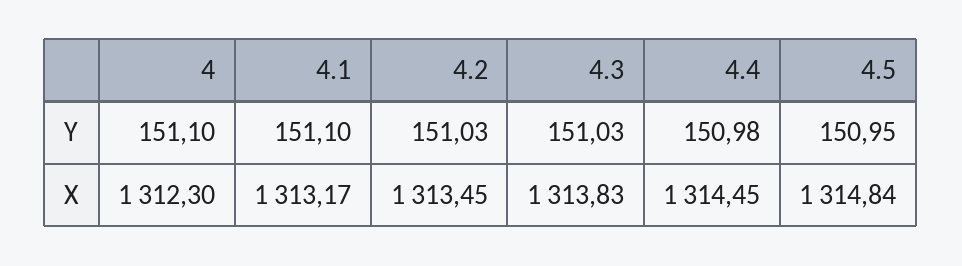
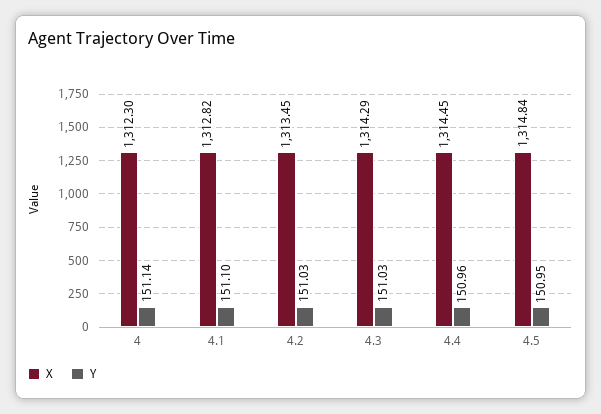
  {
    "Y": {
-     "4": 151.1,
+     "4": 151.14,
      "4.1": 151.1,
      "4.2": 151.03,
      "4.3": 151.03,
-     "4.4": 150.98,
+     "4.4": 150.96,
      "4.5": 150.95
    },
    "X": {
      "4": 1312.3,
-     "4.1": 1313.17,
+     "4.1": 1312.82,
      "4.2": 1313.45,
-     "4.3": 1313.83,
+     "4.3": 1314.29,
      "4.4": 1314.45,
      "4.5": 1314.84
    }
  }

